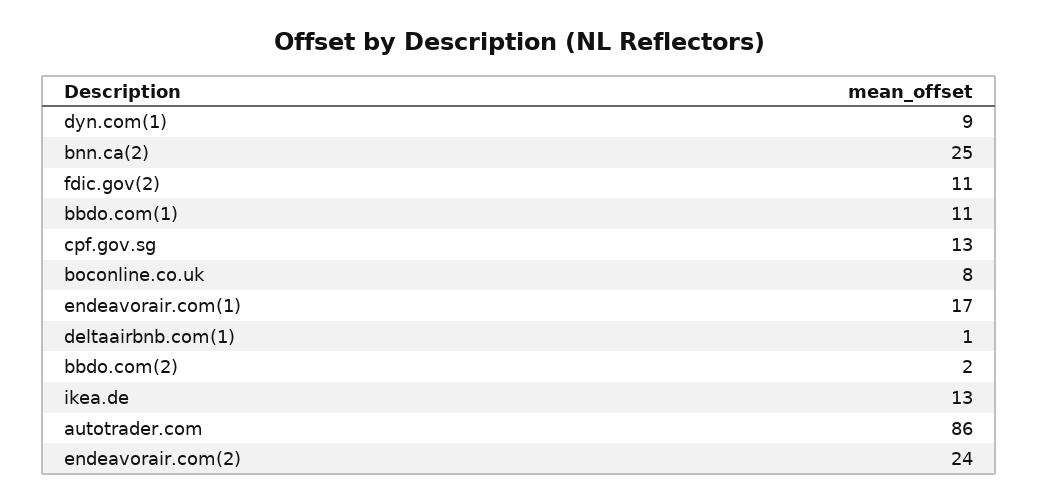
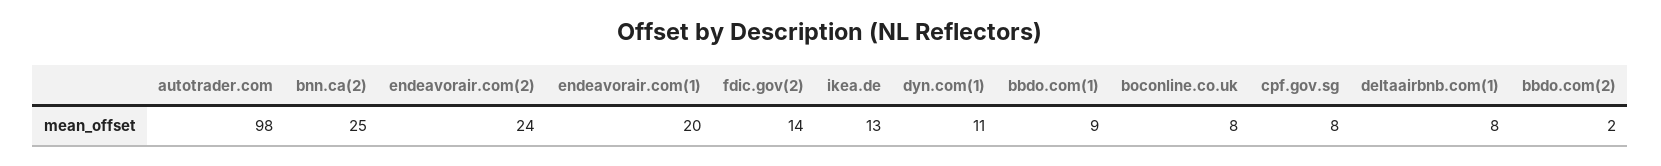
  {
-   "dyn.com(1)": 9,
+   "dyn.com(1)": 11,
    "bnn.ca(2)": 25,
-   "fdic.gov(2)": 11,
+   "fdic.gov(2)": 14,
-   "bbdo.com(1)": 11,
+   "bbdo.com(1)": 9,
-   "cpf.gov.sg": 13,
+   "cpf.gov.sg": 8,
    "boconline.co.uk": 8,
-   "endeavorair.com(1)": 17,
+   "endeavorair.com(1)": 20,
-   "deltaairbnb.com(1)": 1,
+   "deltaairbnb.com(1)": 8,
    "bbdo.com(2)": 2,
    "ikea.de": 13,
-   "autotrader.com": 86,
+   "autotrader.com": 98,
    "endeavorair.com(2)": 24
  }

